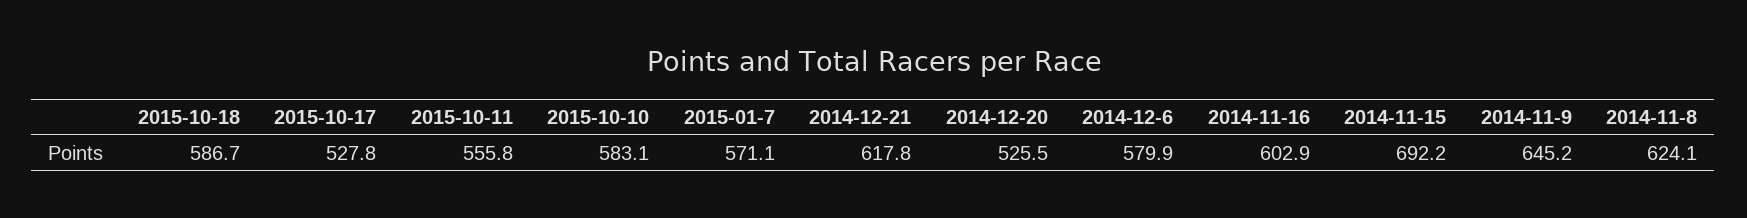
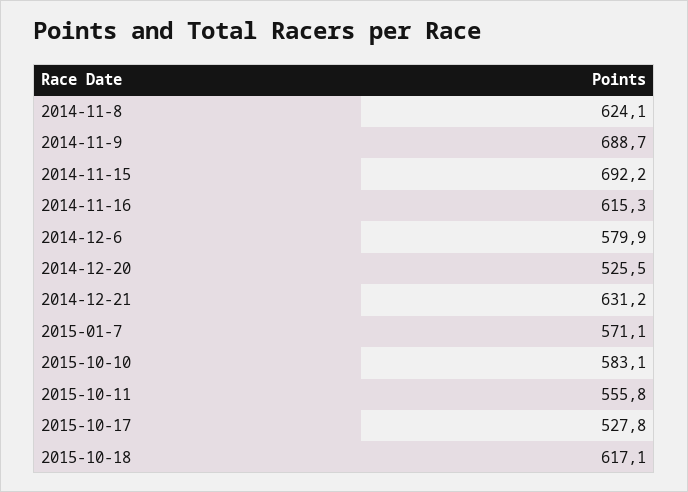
  {
-   "2015-10-18": 586.7,
+   "2015-10-18": 617.1,
    "2015-10-17": 527.8,
    "2015-10-11": 555.8,
    "2015-10-10": 583.1,
    "2015-01-7": 571.1,
-   "2014-12-21": 617.8,
+   "2014-12-21": 631.2,
    "2014-12-20": 525.5,
    "2014-12-6": 579.9,
-   "2014-11-16": 602.9,
+   "2014-11-16": 615.3,
    "2014-11-15": 692.2,
-   "2014-11-9": 645.2,
+   "2014-11-9": 688.7,
    "2014-11-8": 624.1
  }

